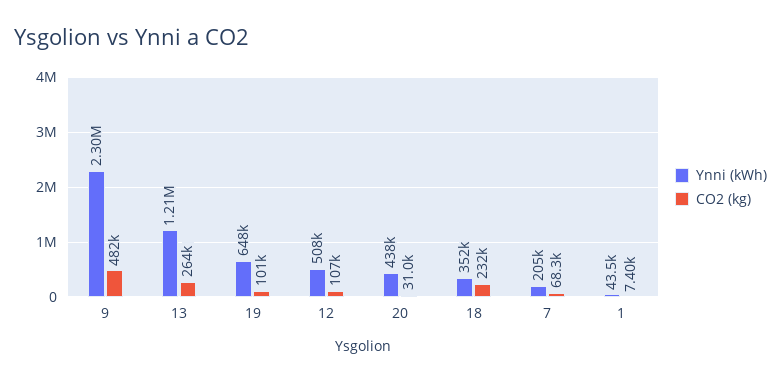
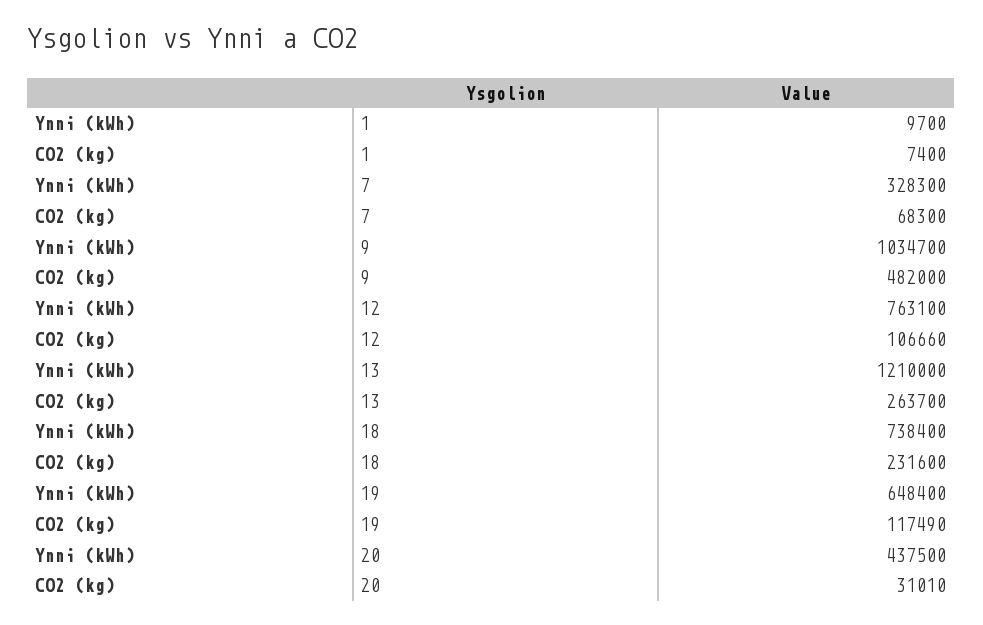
  {
    "Ynni (kWh)": {
-     "9": 2300000,
+     "9": 1034700,
      "13": 1210000,
      "19": 648400,
-     "12": 508000,
+     "12": 763100,
      "20": 437500,
-     "18": 352000,
+     "18": 738400,
-     "7": 205000,
+     "7": 328300,
-     "1": 43500
+     "1": 9700
    },
    "CO2 (kg)": {
      "9": 482000,
      "13": 263700,
-     "19": 101000,
+     "19": 117490,
      "12": 106660,
      "20": 31010,
      "18": 231600,
      "7": 68300,
      "1": 7400
    }
  }

